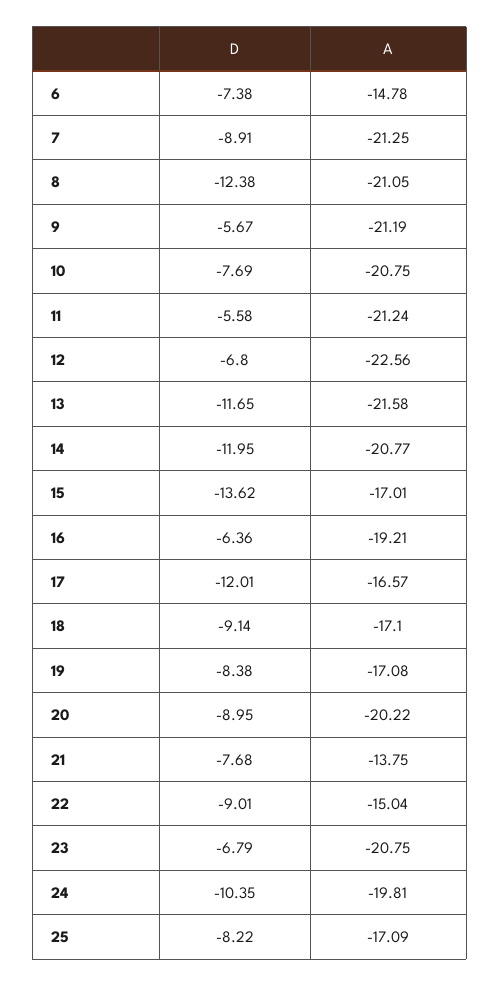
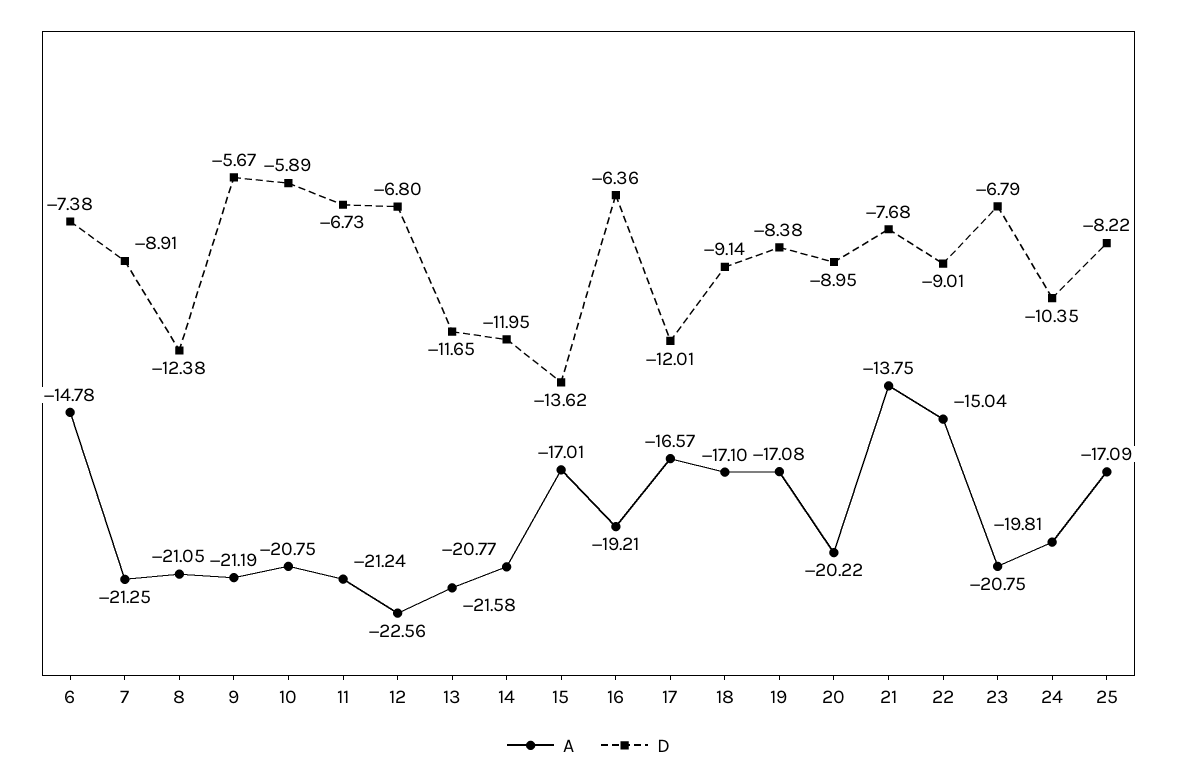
  {
    "D": {
      "6": -7.38,
      "7": -8.91,
      "8": -12.38,
      "9": -5.67,
-     "10": -7.69,
+     "10": -5.89,
-     "11": -5.58,
+     "11": -6.73,
      "12": -6.8,
      "13": -11.65,
      "14": -11.95,
      "15": -13.62,
      "16": -6.36,
      "17": -12.01,
      "18": -9.14,
      "19": -8.38,
      "20": -8.95,
      "21": -7.68,
      "22": -9.01,
      "23": -6.79,
      "24": -10.35,
      "25": -8.22
    },
    "A": {
      "6": -14.78,
      "7": -21.25,
      "8": -21.05,
      "9": -21.19,
      "10": -20.75,
      "11": -21.24,
      "12": -22.56,
      "13": -21.58,
      "14": -20.77,
      "15": -17.01,
      "16": -19.21,
      "17": -16.57,
      "18": -17.1,
      "19": -17.08,
      "20": -20.22,
      "21": -13.75,
      "22": -15.04,
      "23": -20.75,
      "24": -19.81,
      "25": -17.09
    }
  }

